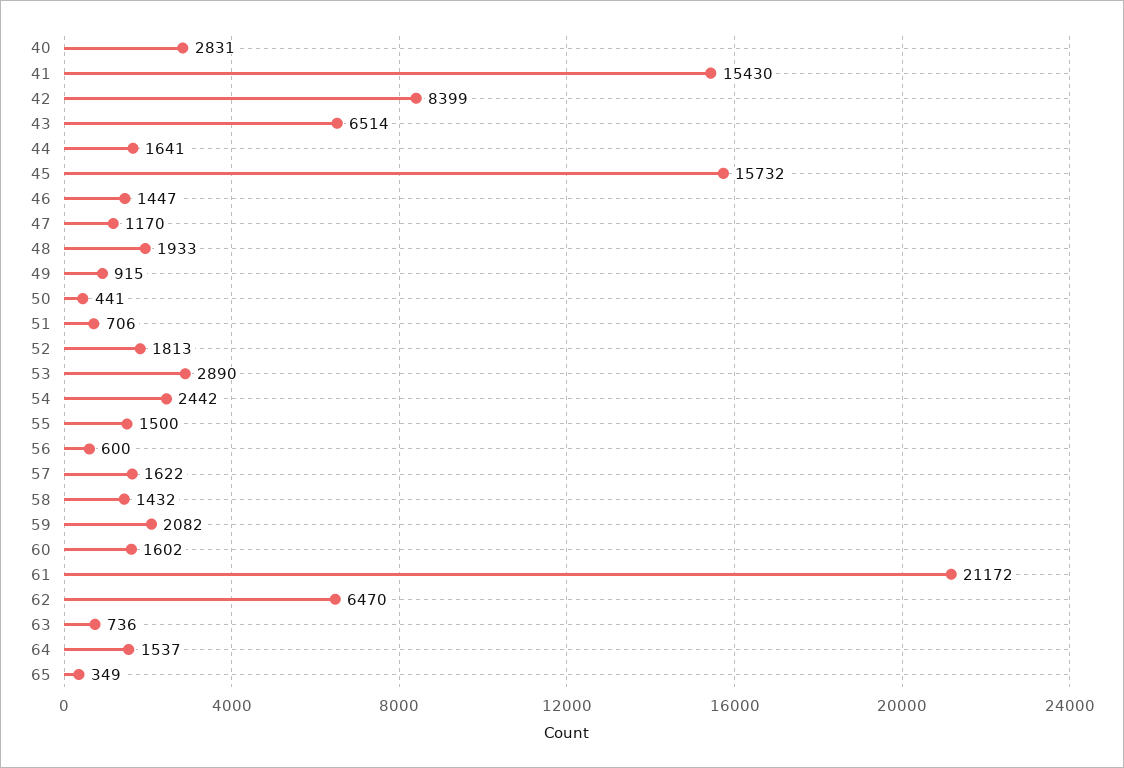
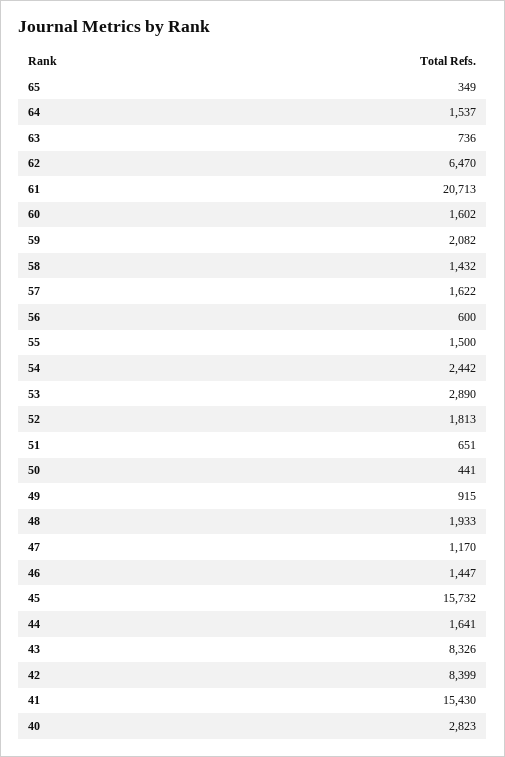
  {
-   "40": 2831,
+   "40": 2823,
    "41": 15430,
    "42": 8399,
-   "43": 6514,
+   "43": 8326,
    "44": 1641,
    "45": 15732,
    "46": 1447,
    "47": 1170,
    "48": 1933,
    "49": 915,
    "50": 441,
-   "51": 706,
+   "51": 651,
    "52": 1813,
    "53": 2890,
    "54": 2442,
    "55": 1500,
    "56": 600,
    "57": 1622,
    "58": 1432,
    "59": 2082,
    "60": 1602,
-   "61": 21172,
+   "61": 20713,
    "62": 6470,
    "63": 736,
    "64": 1537,
    "65": 349
  }

